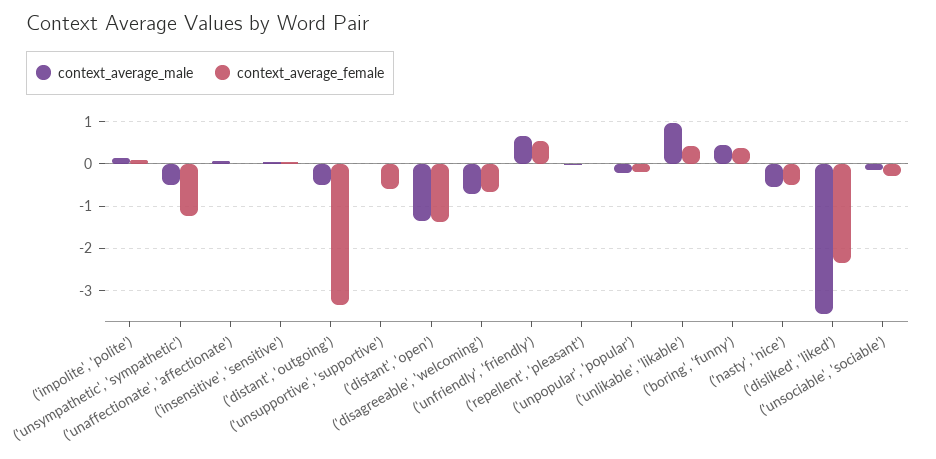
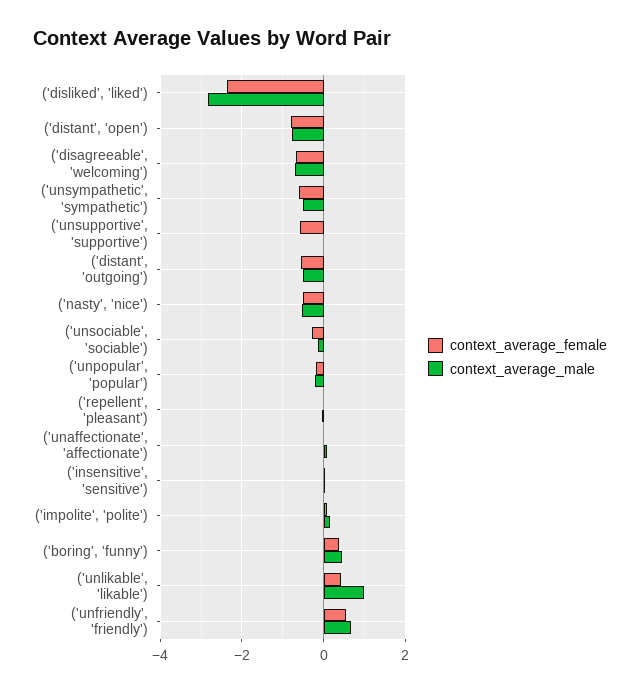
  {
    "context_average_male": {
      "('impolite', 'polite')": 0.2,
      "('unsympathetic', 'sympathetic')": -0.6,
      "('unaffectionate', 'affectionate')": 0,
      "('insensitive', 'sensitive')": 0,
      "('distant', 'outgoing')": -0.4,
      "('unsupportive', 'supportive')": 0,
-     "('distant', 'open')": -1.4,
+     "('distant', 'open')": -0.8,
      "('disagreeable', 'welcoming')": -0.8,
      "('unfriendly', 'friendly')": 0.6,
      "('repellent', 'pleasant')": 0,
      "('unpopular', 'popular')": -0.2,
      "('unlikable', 'likable')": 1,
      "('boring', 'funny')": 0.4,
      "('nasty', 'nice')": -0.6,
-     "('disliked', 'liked')": -3.6,
+     "('disliked', 'liked')": -2.8,
      "('unsociable', 'sociable')": -0.2
    },
    "context_average_female": {
      "('impolite', 'polite')": 0,
-     "('unsympathetic', 'sympathetic')": -1.2,
+     "('unsympathetic', 'sympathetic')": -0.6,
      "('unaffectionate', 'affectionate')": 0,
      "('insensitive', 'sensitive')": 0,
-     "('distant', 'outgoing')": -3.4,
+     "('distant', 'outgoing')": -0.6,
      "('unsupportive', 'supportive')": -0.6,
-     "('distant', 'open')": -1.4,
+     "('distant', 'open')": -0.8,
      "('disagreeable', 'welcoming')": -0.6,
      "('unfriendly', 'friendly')": 0.6,
      "('repellent', 'pleasant')": 0,
      "('unpopular', 'popular')": -0.2,
      "('unlikable', 'likable')": 0.4,
      "('boring', 'funny')": 0.4,
      "('nasty', 'nice')": -0.6,
      "('disliked', 'liked')": -2.4,
      "('unsociable', 'sociable')": -0.2
    }
  }

